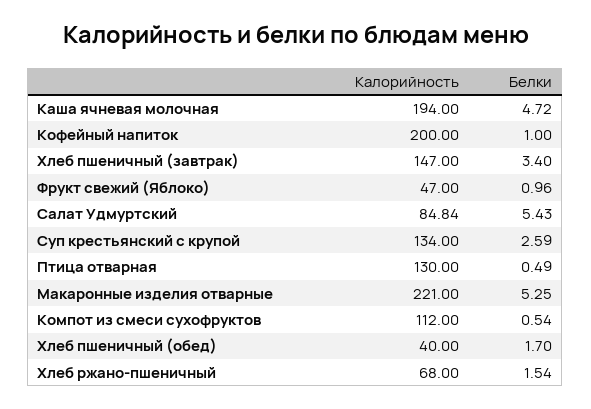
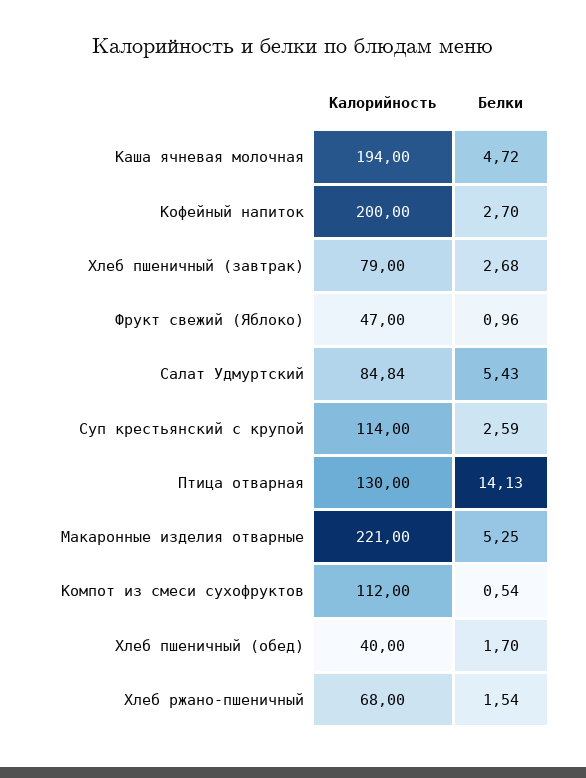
  {
    "Калорийность": {
      "Каша ячневая молочная": 194,
      "Кофейный напиток": 200,
-     "Хлеб пшеничный (завтрак)": 147,
+     "Хлеб пшеничный (завтрак)": 79,
      "Фрукт свежий (Яблоко)": 47,
      "Салат Удмуртский": 84.84,
-     "Суп крестьянский с крупой": 134,
+     "Суп крестьянский с крупой": 114,
      "Птица отварная": 130,
      "Макаронные изделия отварные": 221,
      "Компот из смеси сухофруктов": 112,
      "Хлеб пшеничный (обед)": 40,
      "Хлеб ржано-пшеничный": 68
    },
    "Белки": {
      "Каша ячневая молочная": 4.72,
-     "Кофейный напиток": 1,
+     "Кофейный напиток": 2.7,
-     "Хлеб пшеничный (завтрак)": 3.4,
+     "Хлеб пшеничный (завтрак)": 2.68,
      "Фрукт свежий (Яблоко)": 0.96,
      "Салат Удмуртский": 5.43,
      "Суп крестьянский с крупой": 2.59,
-     "Птица отварная": 0.49,
+     "Птица отварная": 14.13,
      "Макаронные изделия отварные": 5.25,
      "Компот из смеси сухофруктов": 0.54,
      "Хлеб пшеничный (обед)": 1.7,
      "Хлеб ржано-пшеничный": 1.54
    }
  }

